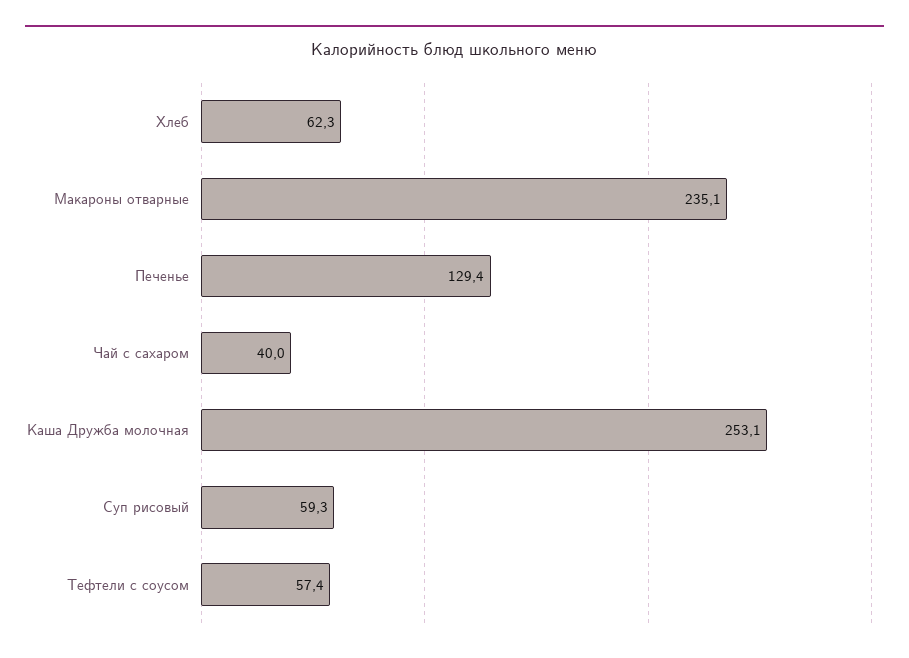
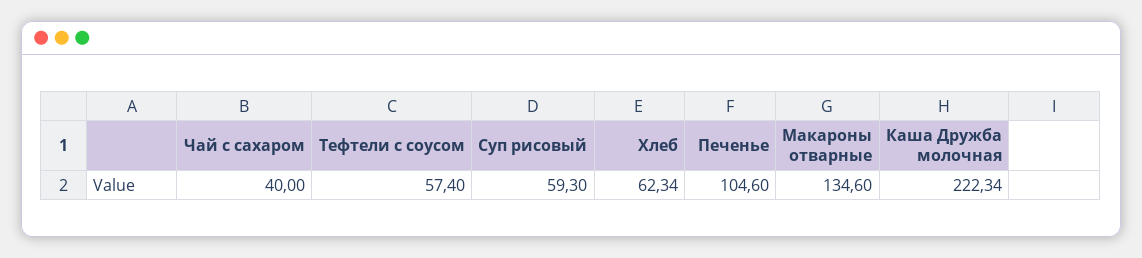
  {
    "Хлеб": 62.34,
-   "Макароны отварные": 235.1,
+   "Макароны отварные": 134.6,
-   "Печенье": 129.4,
+   "Печенье": 104.6,
    "Чай с сахаром": 40,
-   "Каша Дружба молочная": 253.1,
+   "Каша Дружба молочная": 222.34,
    "Суп рисовый": 59.3,
    "Тефтели с соусом": 57.4
  }

